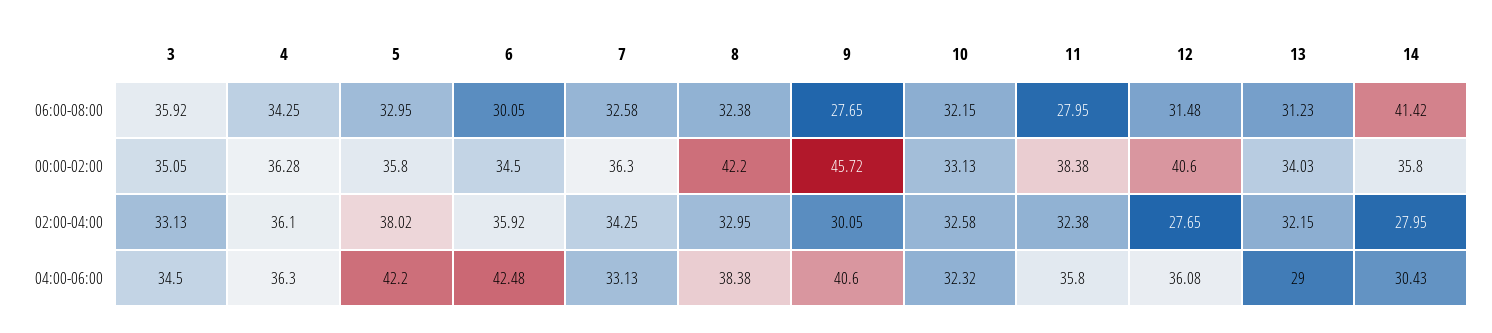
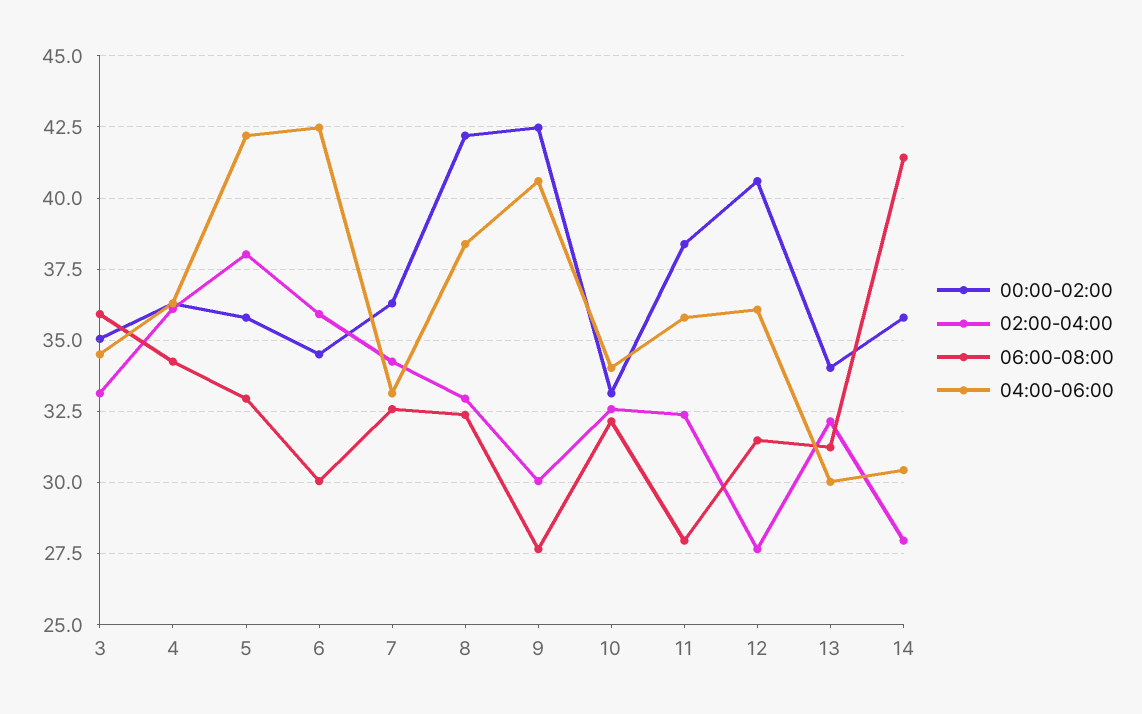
  {
    "06:00-08:00": {
      "3": 35.92,
      "4": 34.25,
      "5": 32.95,
      "6": 30.05,
      "7": 32.58,
      "8": 32.38,
      "9": 27.65,
      "10": 32.15,
      "11": 27.95,
      "12": 31.48,
      "13": 31.23,
      "14": 41.42
    },
    "00:00-02:00": {
      "3": 35.05,
      "4": 36.28,
      "5": 35.8,
      "6": 34.5,
      "7": 36.3,
      "8": 42.2,
-     "9": 45.72,
+     "9": 42.5,
      "10": 33.13,
      "11": 38.38,
      "12": 40.6,
      "13": 34.03,
      "14": 35.8
    },
    "02:00-04:00": {
      "3": 33.13,
      "4": 36.1,
      "5": 38.02,
      "6": 35.92,
      "7": 34.25,
      "8": 32.95,
      "9": 30.05,
      "10": 32.58,
      "11": 32.38,
      "12": 27.65,
      "13": 32.15,
      "14": 27.95
    },
    "04:00-06:00": {
      "3": 34.5,
      "4": 36.3,
      "5": 42.2,
      "6": 42.48,
      "7": 33.13,
      "8": 38.38,
      "9": 40.6,
-     "10": 32.32,
+     "10": 34,
      "11": 35.8,
      "12": 36.08,
-     "13": 29,
+     "13": 30,
      "14": 30.43
    }
  }

